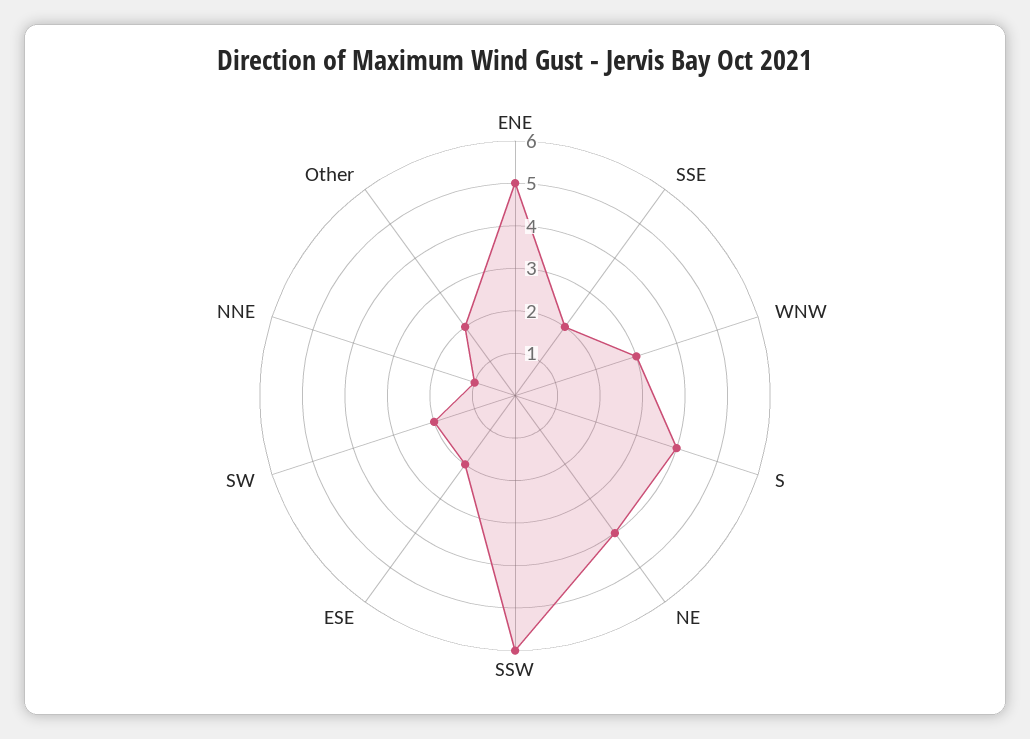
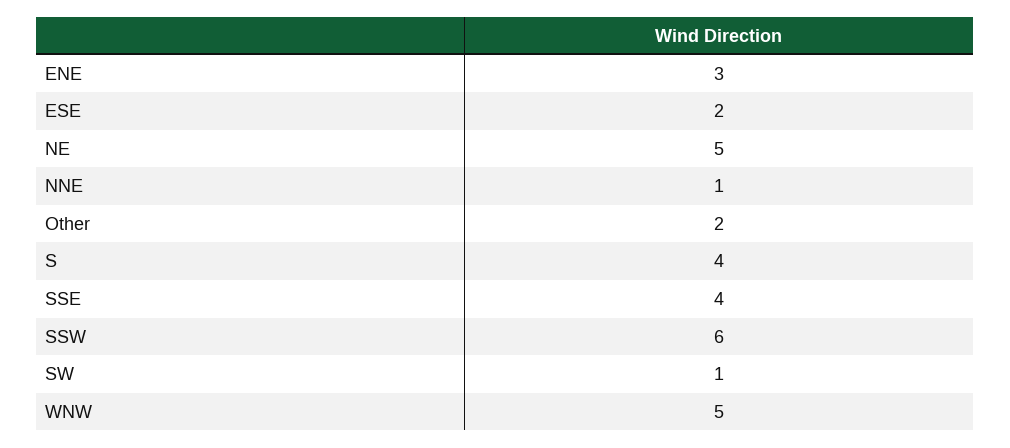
  {
-   "ENE": 5,
+   "ENE": 3,
-   "SSE": 2,
+   "SSE": 4,
-   "WNW": 3,
+   "WNW": 5,
    "S": 4,
-   "NE": 4,
+   "NE": 5,
    "SSW": 6,
    "ESE": 2,
-   "SW": 2,
+   "SW": 1,
    "NNE": 1,
    "Other": 2
  }

